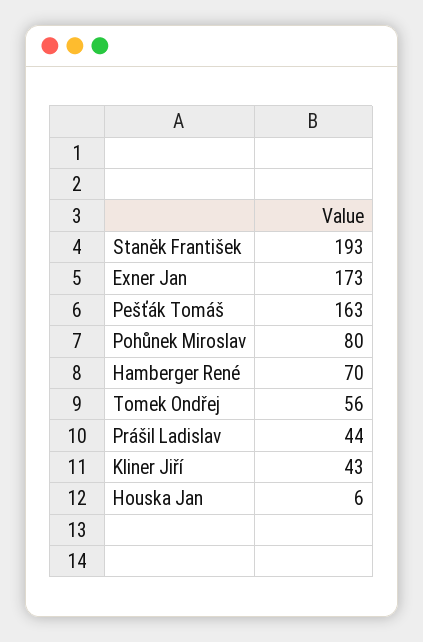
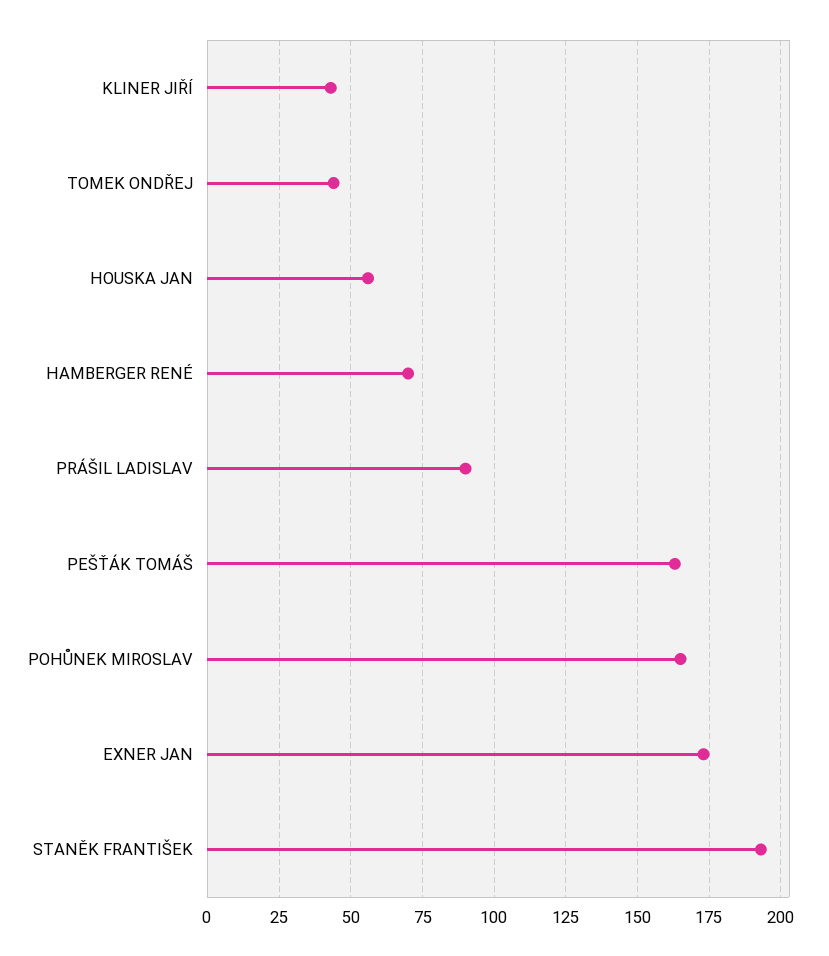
  {
    "Staněk František": 193,
    "Exner Jan": 173,
    "Pešťák Tomáš": 163,
-   "Pohůnek Miroslav": 80,
+   "Pohůnek Miroslav": 165,
    "Hamberger René": 70,
-   "Tomek Ondřej": 56,
+   "Tomek Ondřej": 45,
-   "Prášil Ladislav": 44,
+   "Prášil Ladislav": 90,
    "Kliner Jiří": 43,
-   "Houska Jan": 6
+   "Houska Jan": 55
  }

